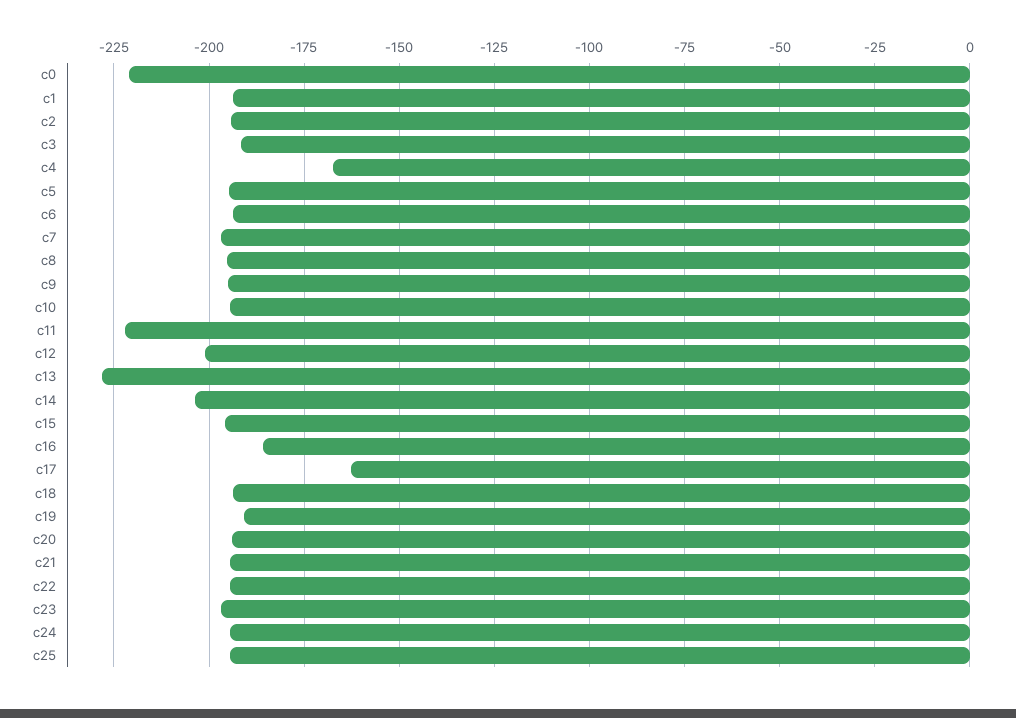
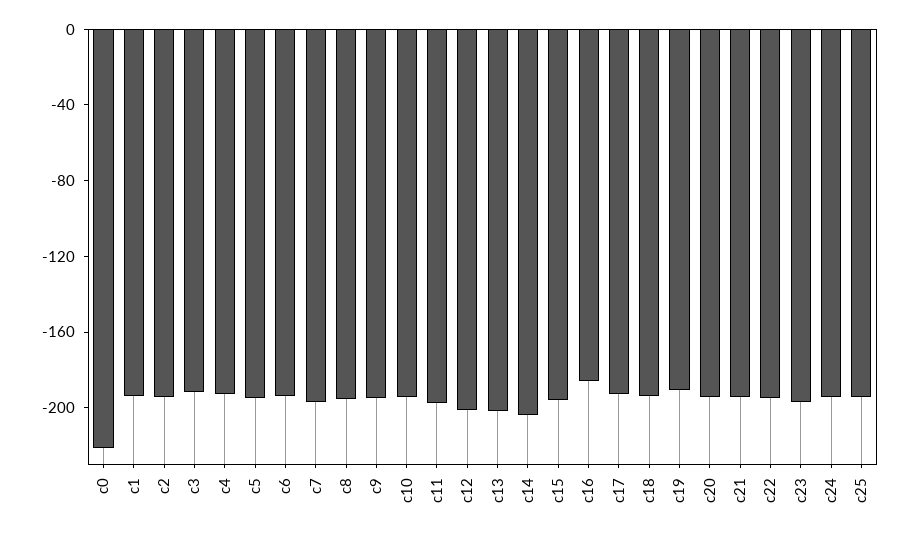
  {
    "c0": -220,
    "c1": -192.5,
    "c2": -195,
    "c3": -192.5,
-   "c4": -167.5,
+   "c4": -190,
    "c5": -195,
    "c6": -192.5,
    "c7": -197.5,
    "c8": -195,
    "c9": -195,
    "c10": -195,
-   "c11": -222.5,
+   "c11": -200,
    "c12": -200,
-   "c13": -227.5,
+   "c13": -200,
    "c14": -205,
    "c15": -195,
    "c16": -185,
-   "c17": -162.5,
+   "c17": -190,
    "c18": -195,
    "c19": -190,
    "c20": -195,
    "c21": -195,
    "c22": -195,
    "c23": -197.5,
    "c24": -195,
    "c25": -195
  }

